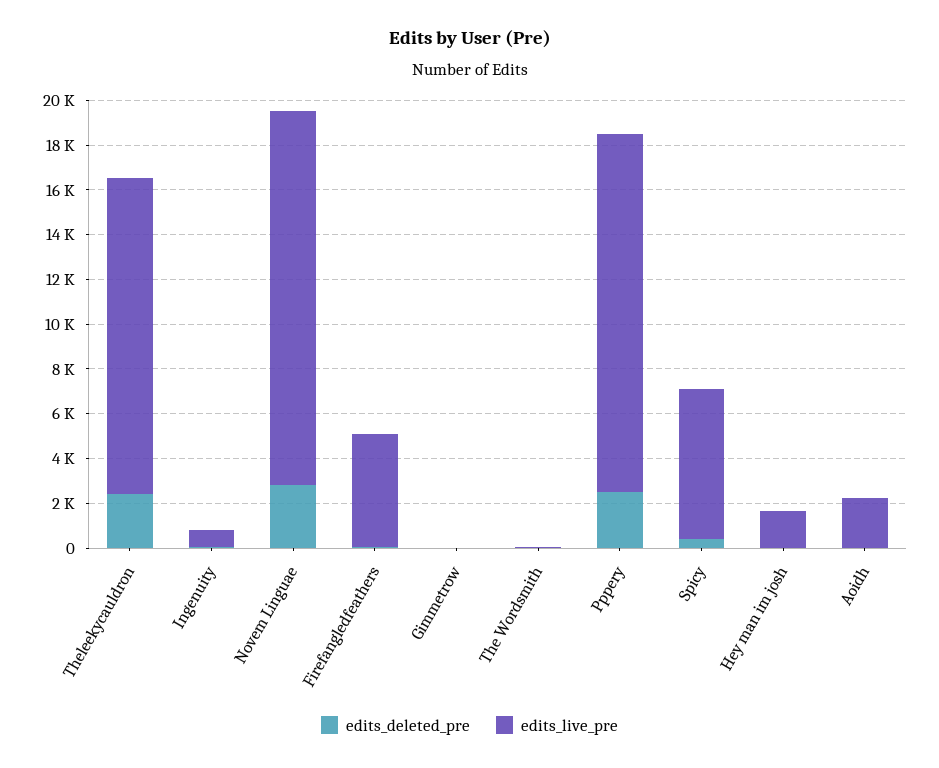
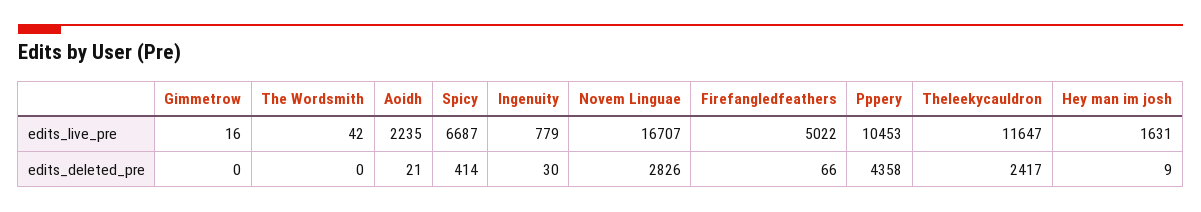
  {
    "edits_deleted_pre": {
      "Theleekycauldron": 2417,
      "Ingenuity": 30,
      "Novem Linguae": 2826,
      "Firefangledfeathers": 66,
      "Gimmetrow": 0,
      "The Wordsmith": 0,
-     "Pppery": 2500,
+     "Pppery": 4358,
      "Spicy": 414,
      "Hey man im josh": 9,
      "Aoidh": 21
    },
    "edits_live_pre": {
-     "Theleekycauldron": 14000,
+     "Theleekycauldron": 11647,
      "Ingenuity": 779,
      "Novem Linguae": 16707,
      "Firefangledfeathers": 5022,
      "Gimmetrow": 16,
      "The Wordsmith": 42,
-     "Pppery": 16000,
+     "Pppery": 10453,
      "Spicy": 6687,
      "Hey man im josh": 1631,
      "Aoidh": 2235
    }
  }

